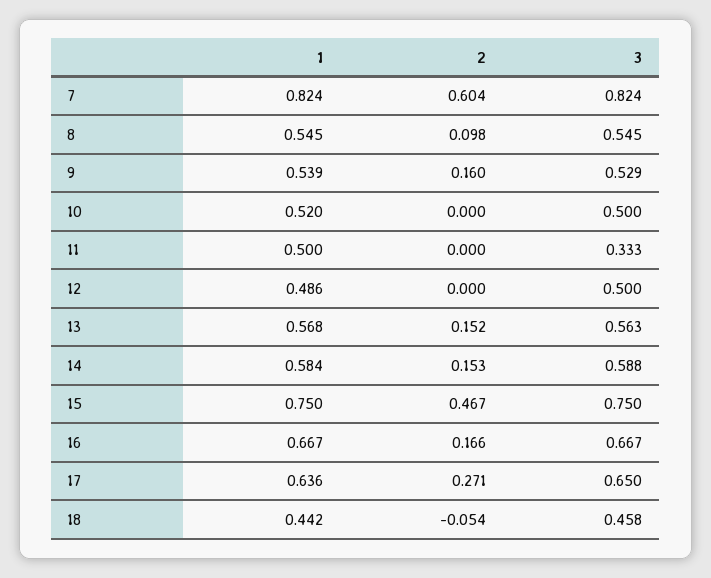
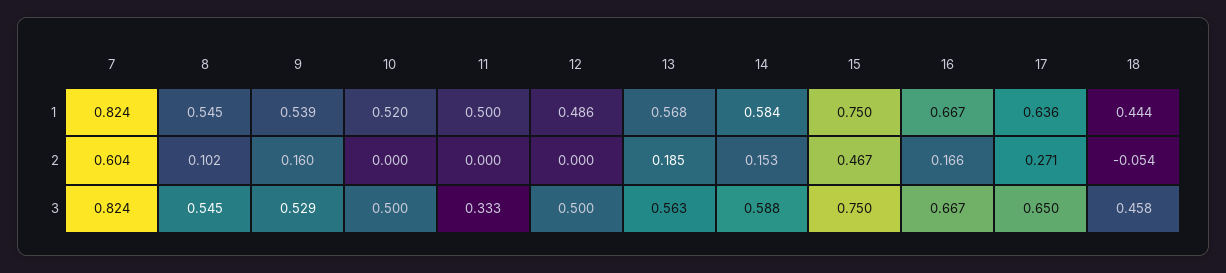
  {
    "1": {
      "7": 0.824,
      "8": 0.545,
      "9": 0.539,
      "10": 0.52,
      "11": 0.5,
      "12": 0.486,
      "13": 0.568,
      "14": 0.584,
      "15": 0.75,
      "16": 0.667,
      "17": 0.636,
-     "18": 0.442
+     "18": 0.444
    },
    "2": {
      "7": 0.604,
-     "8": 0.098,
+     "8": 0.102,
      "9": 0.16,
      "10": 0,
      "11": 0,
      "12": 0,
-     "13": 0.152,
+     "13": 0.185,
      "14": 0.153,
      "15": 0.467,
      "16": 0.166,
      "17": 0.271,
      "18": -0.054
    },
    "3": {
      "7": 0.824,
      "8": 0.545,
      "9": 0.529,
      "10": 0.5,
      "11": 0.333,
      "12": 0.5,
      "13": 0.563,
      "14": 0.588,
      "15": 0.75,
      "16": 0.667,
      "17": 0.65,
      "18": 0.458
    }
  }

